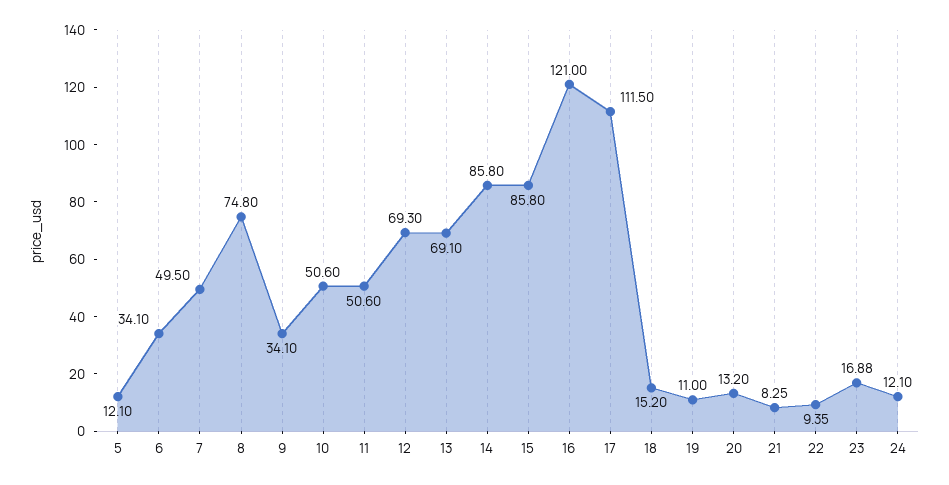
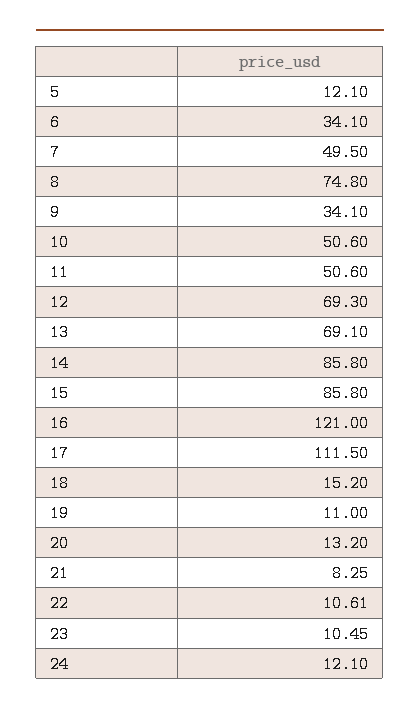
  {
    "5": 12.1,
    "6": 34.1,
    "7": 49.5,
    "8": 74.8,
    "9": 34.1,
    "10": 50.6,
    "11": 50.6,
    "12": 69.3,
    "13": 69.1,
    "14": 85.8,
    "15": 85.8,
    "16": 121,
    "17": 111.5,
    "18": 15.2,
    "19": 11,
    "20": 13.2,
    "21": 8.25,
-   "22": 9.35,
+   "22": 10.61,
-   "23": 16.88,
+   "23": 10.45,
    "24": 12.1
  }

